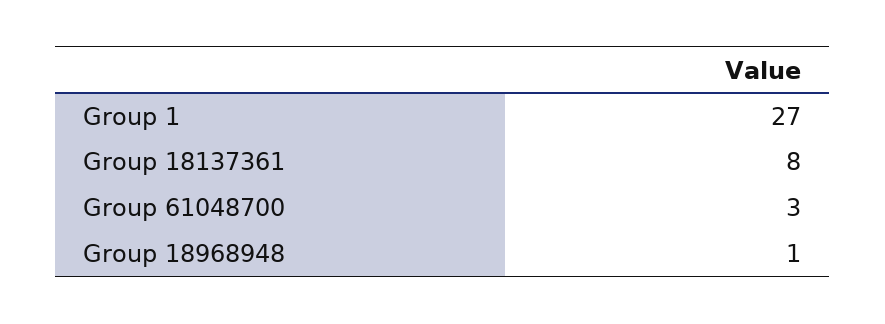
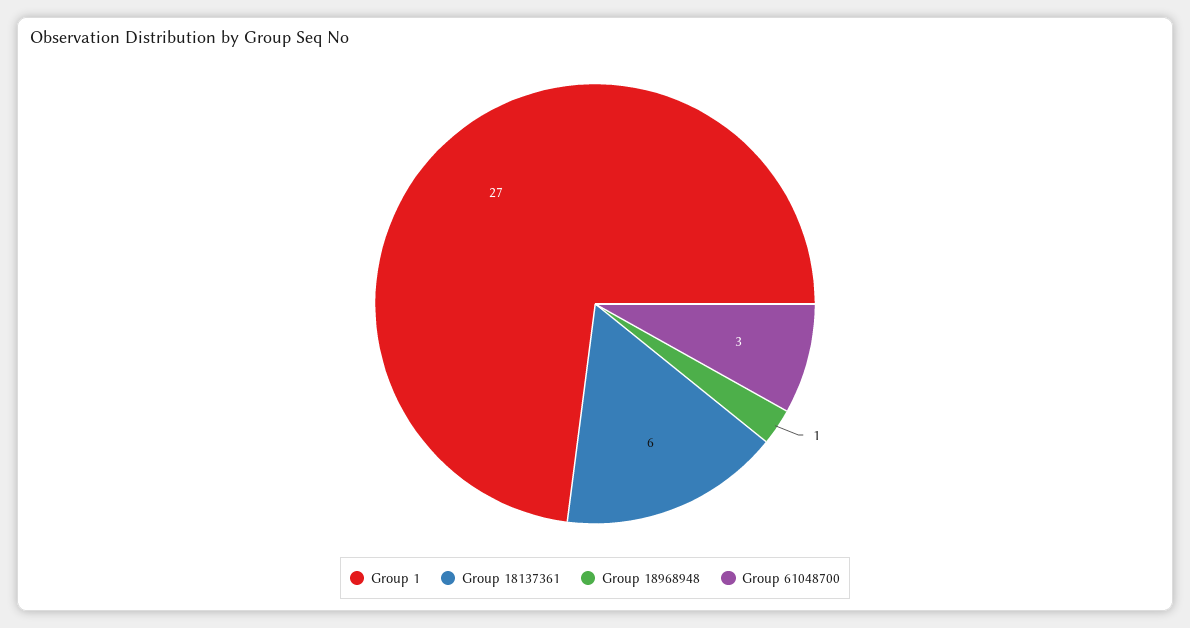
  {
    "Group 1": 27,
-   "Group 18137361": 8,
+   "Group 18137361": 6,
    "Group 61048700": 3,
    "Group 18968948": 1
  }

